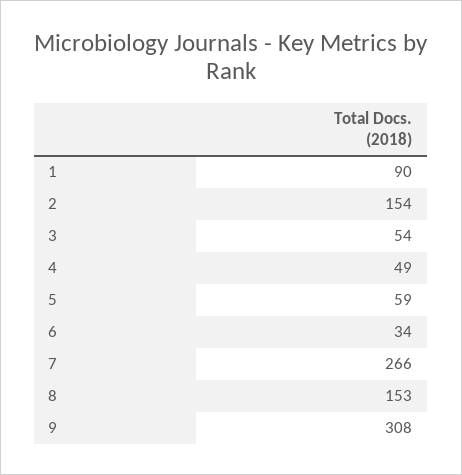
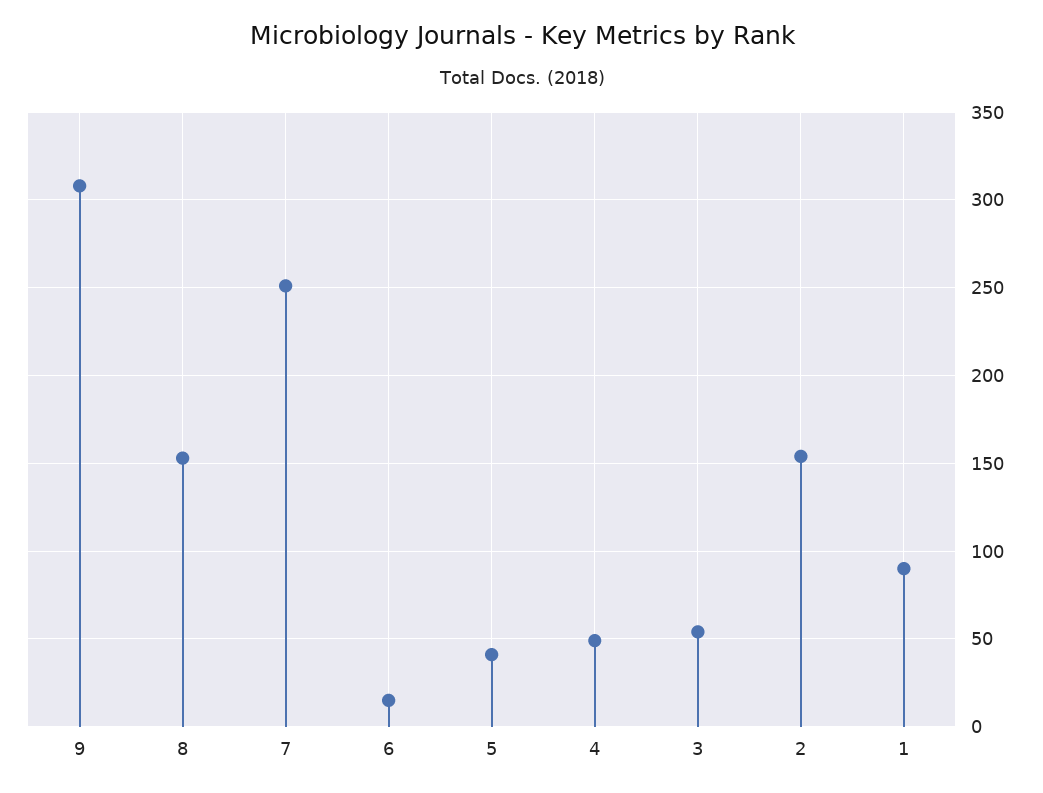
  {
    "1": 90,
    "2": 154,
    "3": 54,
    "4": 49,
-   "5": 59,
+   "5": 40,
-   "6": 34,
+   "6": 15,
-   "7": 266,
+   "7": 250,
    "8": 153,
    "9": 308
  }

